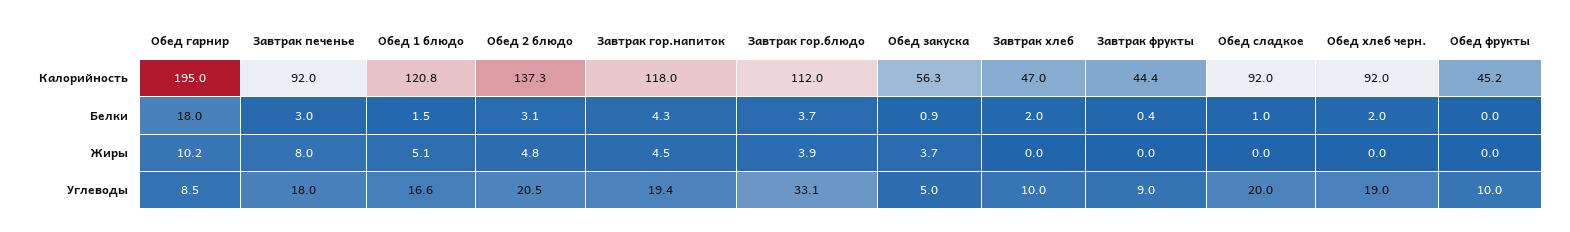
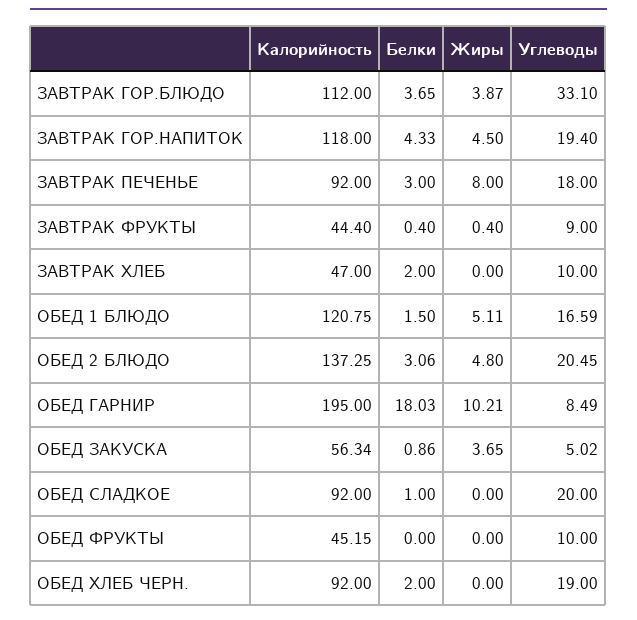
  {
    "Обед гарнир": {
      "Калорийность": 195,
      "Белки": 18.03,
      "Жиры": 10.21,
      "Углеводы": 8.49
    },
    "Завтрак печенье": {
      "Калорийность": 92,
      "Белки": 3,
      "Жиры": 8,
      "Углеводы": 18
    },
    "Обед 1 блюдо": {
      "Калорийность": 120.75,
      "Белки": 1.5,
      "Жиры": 5.11,
      "Углеводы": 16.59
    },
    "Обед 2 блюдо": {
      "Калорийность": 137.25,
      "Белки": 3.06,
      "Жиры": 4.8,
      "Углеводы": 20.45
    },
    "Завтрак гор.напиток": {
      "Калорийность": 118,
      "Белки": 4.33,
      "Жиры": 4.5,
      "Углеводы": 19.4
    },
    "Завтрак гор.блюдо": {
      "Калорийность": 112,
      "Белки": 3.65,
      "Жиры": 3.87,
      "Углеводы": 33.1
    },
    "Обед закуска": {
      "Калорийность": 56.34,
      "Белки": 0.86,
      "Жиры": 3.65,
      "Углеводы": 5.02
    },
    "Завтрак хлеб": {
      "Калорийность": 47,
      "Белки": 2,
      "Жиры": 0,
      "Углеводы": 10
    },
    "Завтрак фрукты": {
      "Калорийность": 44.4,
      "Белки": 0.4,
-     "Жиры": 0,
+     "Жиры": 0.4,
      "Углеводы": 9
    },
    "Обед сладкое": {
      "Калорийность": 92,
      "Белки": 1,
      "Жиры": 0,
      "Углеводы": 20
    },
    "Обед хлеб черн.": {
      "Калорийность": 92,
      "Белки": 2,
      "Жиры": 0,
      "Углеводы": 19
    },
    "Обед фрукты": {
      "Калорийность": 45.15,
      "Белки": 0,
      "Жиры": 0,
      "Углеводы": 10
    }
  }

